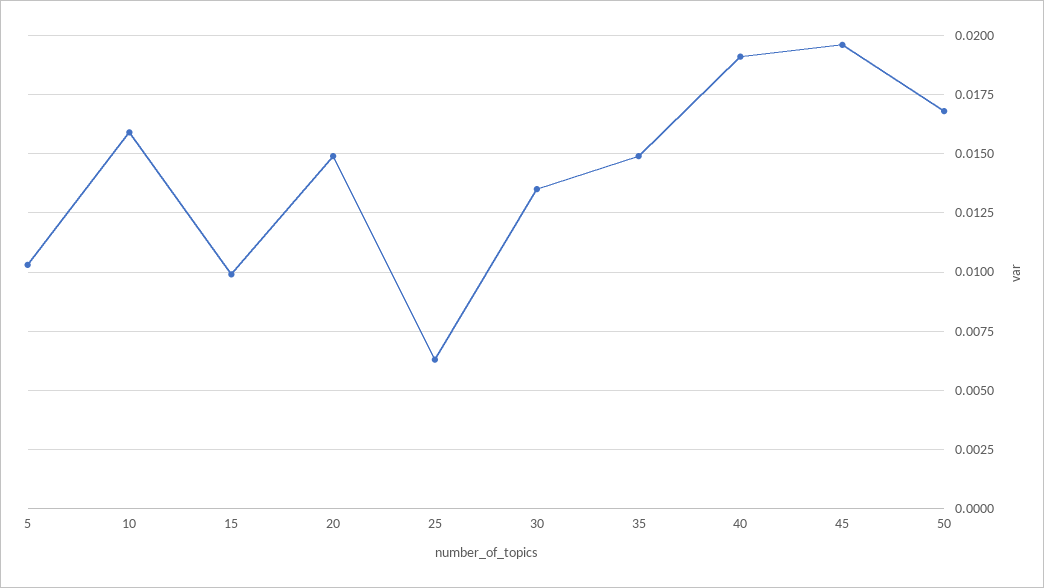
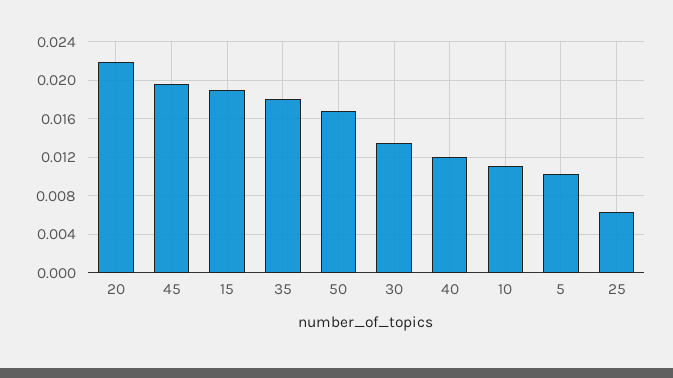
  {
    "5": 0.0105,
-   "10": 0.016,
+   "10": 0.011,
-   "15": 0.01,
+   "15": 0.019,
-   "20": 0.015,
+   "20": 0.022,
    "25": 0.0065,
    "30": 0.0135,
-   "35": 0.015,
+   "35": 0.018,
-   "40": 0.019,
+   "40": 0.012,
    "45": 0.0195,
    "50": 0.017
  }

